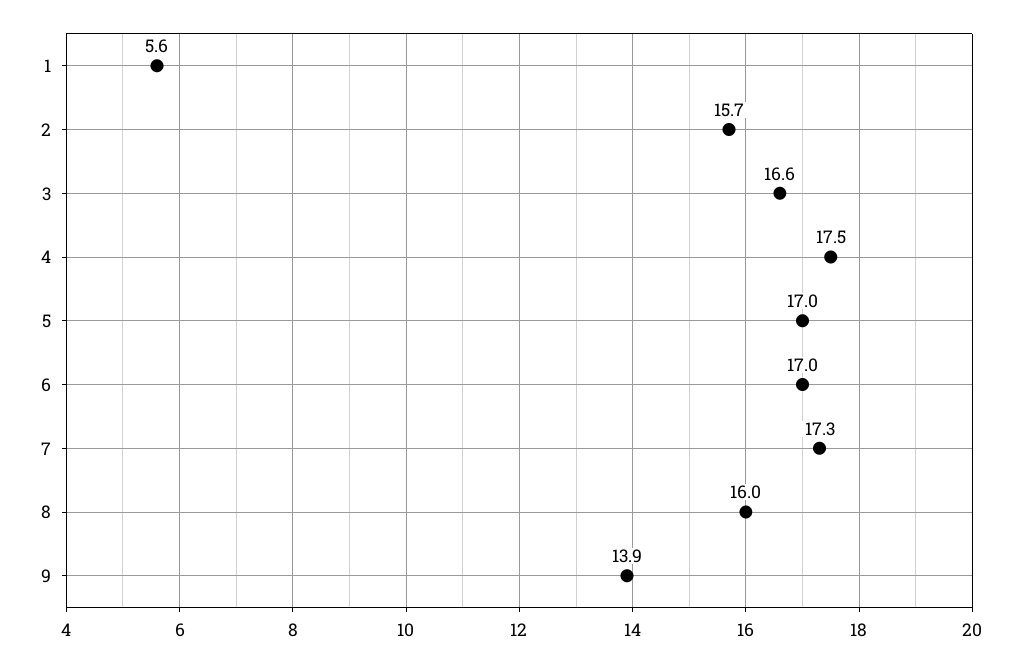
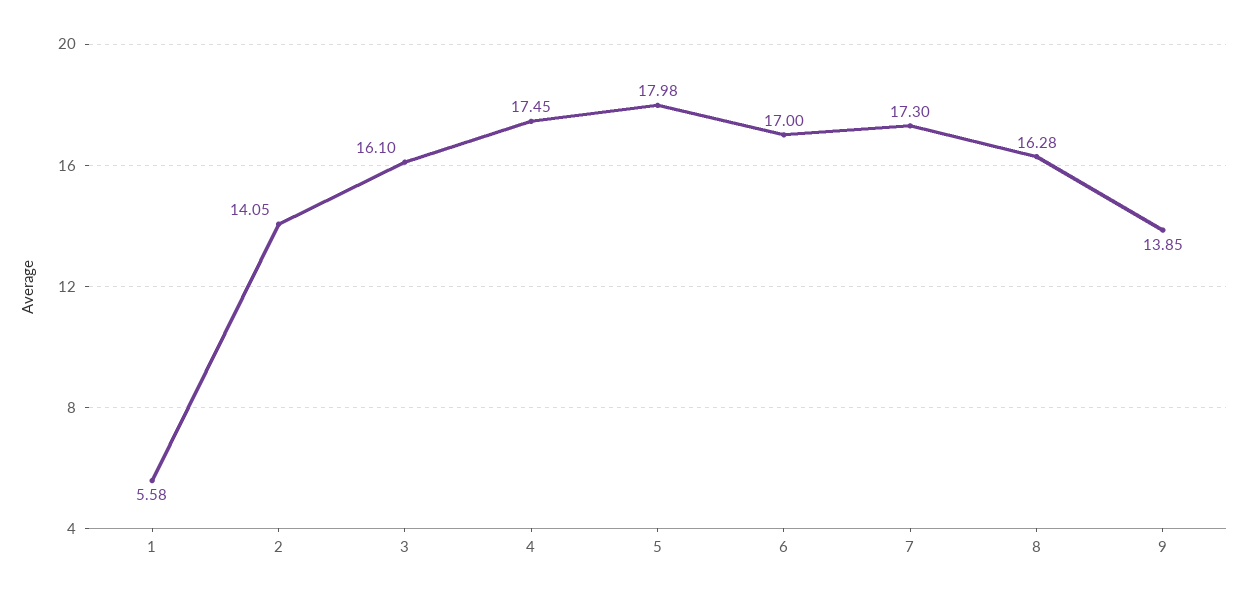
  {
    "1": 5.58,
-   "2": 15.7,
+   "2": 14.05,
-   "3": 16.6,
+   "3": 16.1,
    "4": 17.45,
-   "5": 17,
+   "5": 17.98,
    "6": 17,
    "7": 17.3,
-   "8": 16,
+   "8": 16.28,
    "9": 13.85
  }

